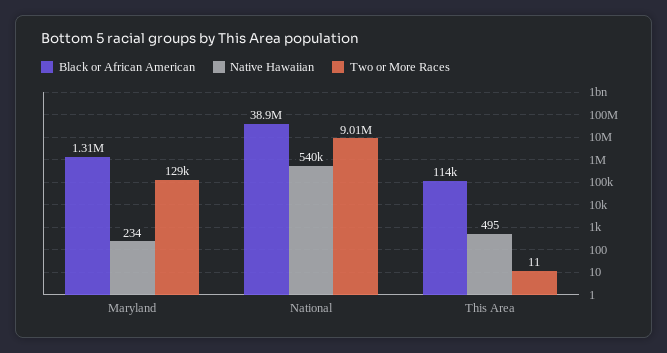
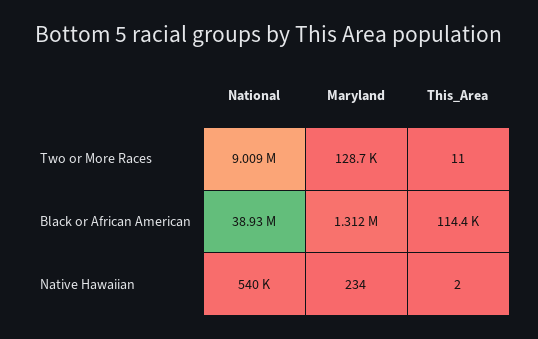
  {
    "Black or African American": {
      "Maryland": 1312000,
      "National": 38930000,
      "This Area": 114400
    },
    "Native Hawaiian": {
      "Maryland": 234,
      "National": 540000,
-     "This Area": 495
+     "This Area": 2
    },
    "Two or More Races": {
      "Maryland": 128700,
      "National": 9009000,
      "This Area": 11
    }
  }

